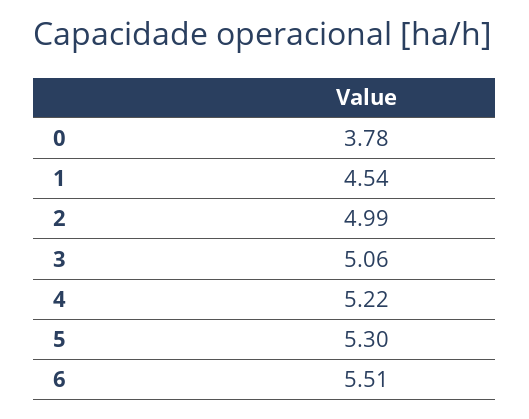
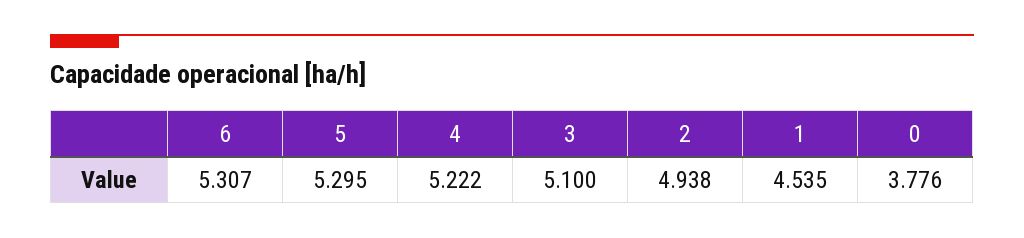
  {
    "0": 3.776,
    "1": 4.535,
-   "2": 4.99,
+   "2": 4.938,
-   "3": 5.06,
+   "3": 5.1,
    "4": 5.222,
    "5": 5.295,
-   "6": 5.51
+   "6": 5.307
  }

